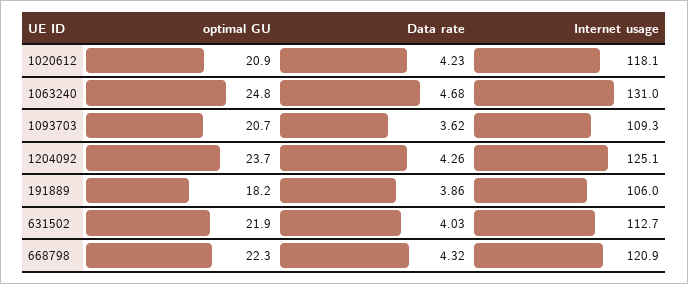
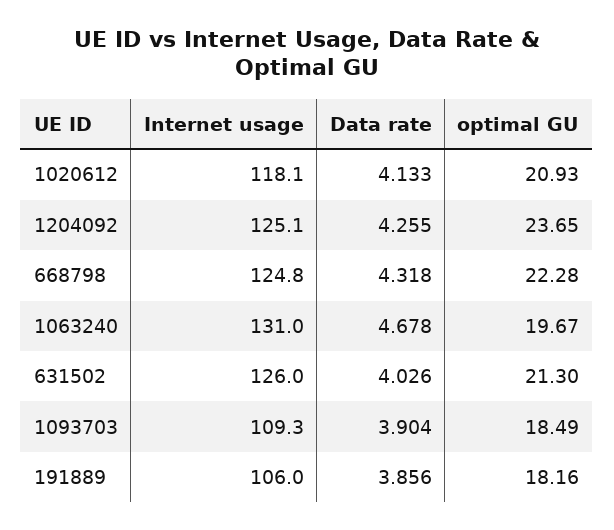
  {
    "optimal GU": {
      "1020612": 20.93,
-     "1063240": 24.8,
+     "1063240": 19.67,
-     "1093703": 20.7,
+     "1093703": 18.49,
      "1204092": 23.65,
      "191889": 18.16,
-     "631502": 21.9,
+     "631502": 21.3,
      "668798": 22.28
    },
    "Data rate": {
-     "1020612": 4.23,
+     "1020612": 4.133,
      "1063240": 4.678,
-     "1093703": 3.62,
+     "1093703": 3.904,
      "1204092": 4.255,
      "191889": 3.856,
      "631502": 4.026,
      "668798": 4.318
    },
    "Internet usage": {
      "1020612": 118.1,
      "1063240": 131,
      "1093703": 109.3,
      "1204092": 125.1,
      "191889": 106,
-     "631502": 112.7,
+     "631502": 126,
-     "668798": 120.9
+     "668798": 124.8
    }
  }

